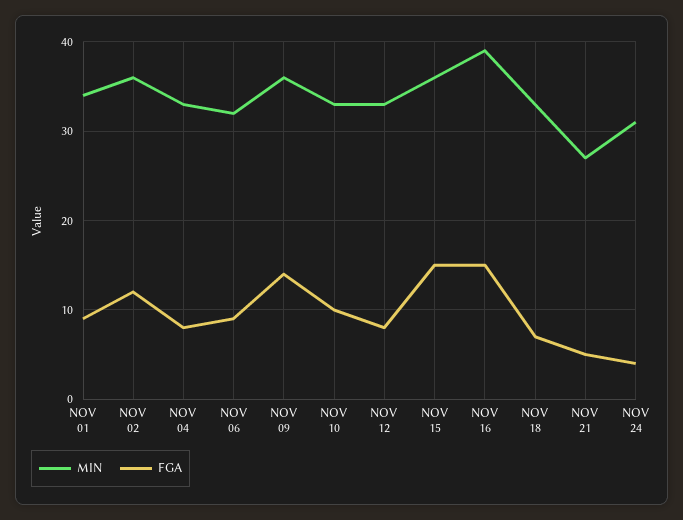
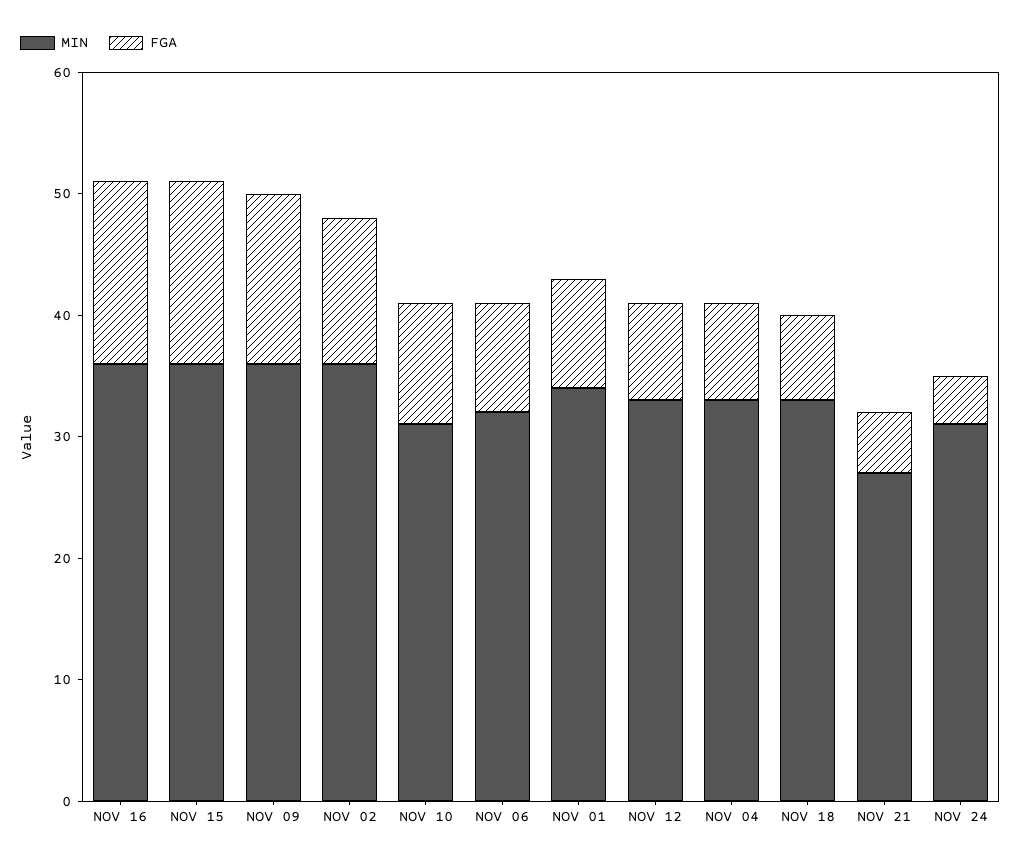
  {
    "MIN": {
      "NOV 01": 34,
      "NOV 02": 36,
      "NOV 04": 33,
      "NOV 06": 32,
      "NOV 09": 36,
-     "NOV 10": 33,
+     "NOV 10": 31,
      "NOV 12": 33,
      "NOV 15": 36,
-     "NOV 16": 39,
+     "NOV 16": 36,
      "NOV 18": 33,
      "NOV 21": 27,
      "NOV 24": 31
    },
    "FGA": {
      "NOV 01": 9,
      "NOV 02": 12,
      "NOV 04": 8,
      "NOV 06": 9,
      "NOV 09": 14,
      "NOV 10": 10,
      "NOV 12": 8,
      "NOV 15": 15,
      "NOV 16": 15,
      "NOV 18": 7,
      "NOV 21": 5,
      "NOV 24": 4
    }
  }

